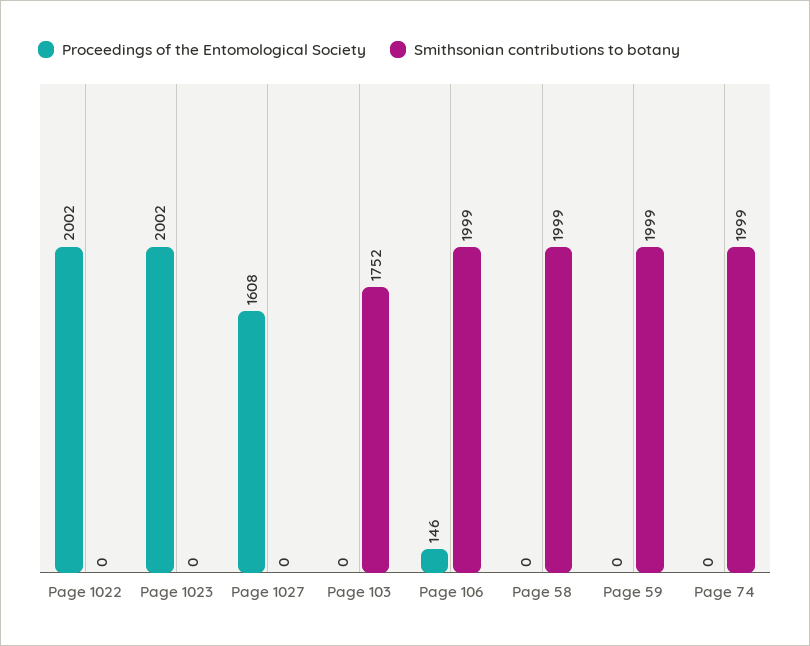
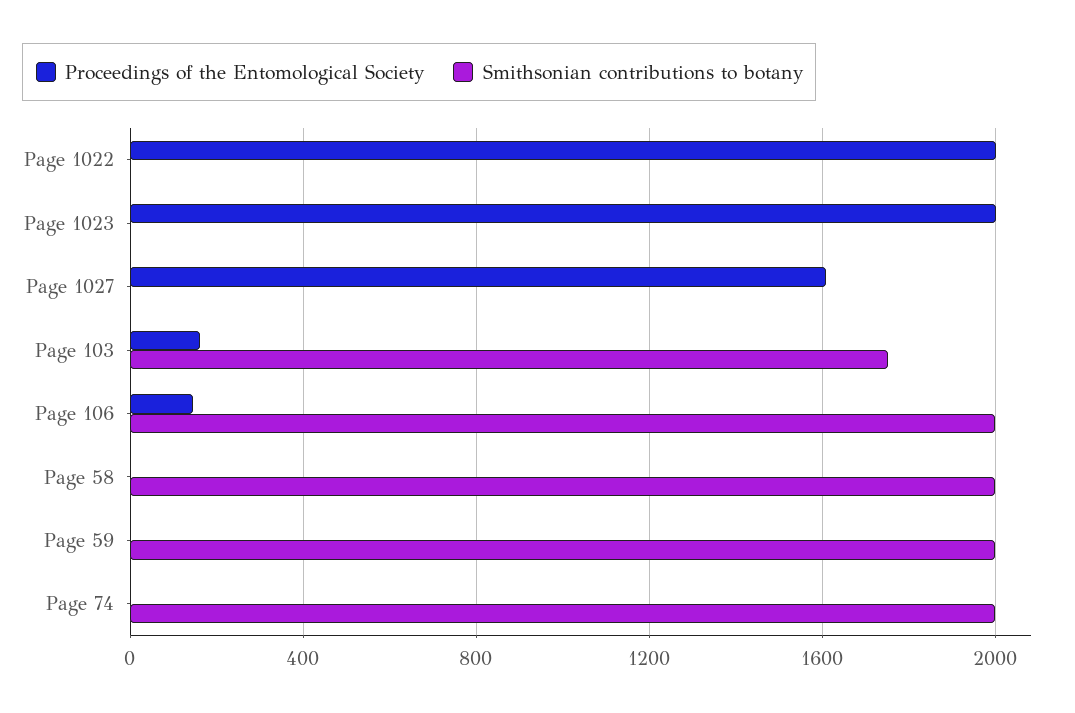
  {
    "Proceedings of the Entomological Society": {
      "Page 1022": 2002,
      "Page 1023": 2002,
      "Page 1027": 1608,
-     "Page 103": 0,
+     "Page 103": 150,
      "Page 106": 146,
      "Page 58": 0,
      "Page 59": 0,
      "Page 74": 0
    },
    "Smithsonian contributions to botany": {
      "Page 1022": 0,
      "Page 1023": 0,
      "Page 1027": 0,
      "Page 103": 1752,
      "Page 106": 1999,
      "Page 58": 1999,
      "Page 59": 1999,
      "Page 74": 1999
    }
  }

